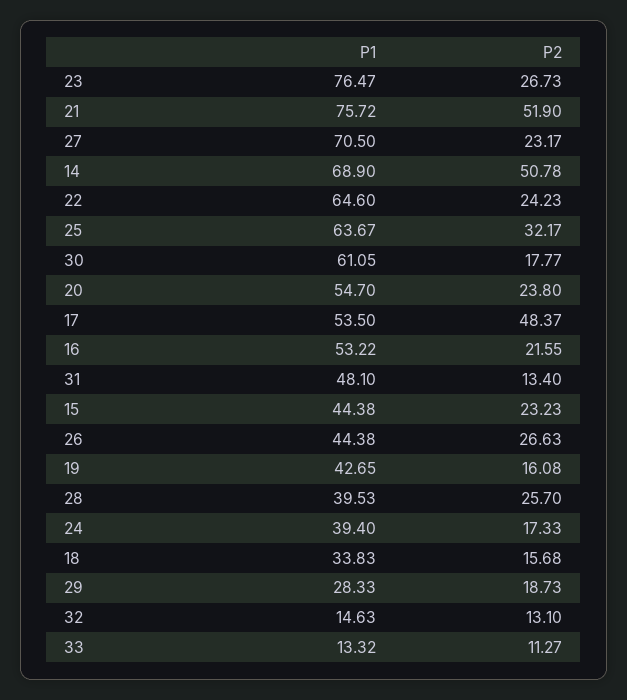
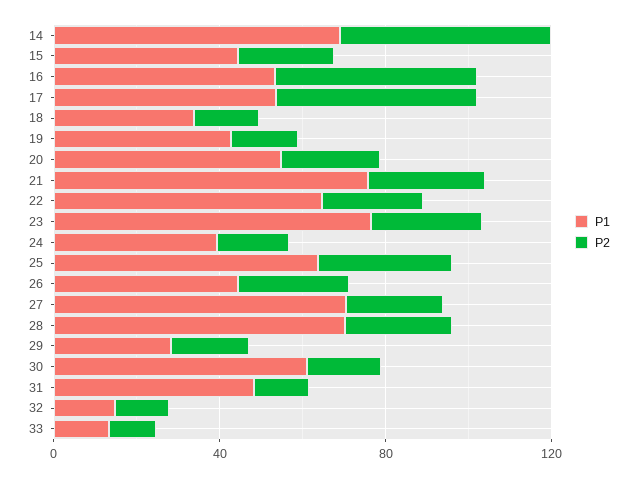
  {
    "P1": {
      "23": 76.47,
      "21": 75.72,
      "27": 70.5,
      "14": 68.9,
      "22": 64.6,
      "25": 63.67,
      "30": 61.05,
      "20": 54.7,
      "17": 53.5,
      "16": 53.22,
      "31": 48.1,
      "15": 44.38,
      "26": 44.38,
      "19": 42.65,
-     "28": 39.53,
+     "28": 70,
      "24": 39.4,
      "18": 33.83,
      "29": 28.33,
      "32": 14.63,
      "33": 13.32
    },
    "P2": {
      "23": 26.73,
-     "21": 51.9,
+     "21": 30,
      "27": 23.17,
      "14": 50.78,
      "22": 24.23,
      "25": 32.17,
      "30": 17.77,
      "20": 23.8,
      "17": 48.37,
-     "16": 21.55,
+     "16": 50,
      "31": 13.4,
      "15": 23.23,
      "26": 26.63,
      "19": 16.08,
      "28": 25.7,
      "24": 17.33,
      "18": 15.68,
      "29": 18.73,
      "32": 13.1,
      "33": 11.27
    }
  }

